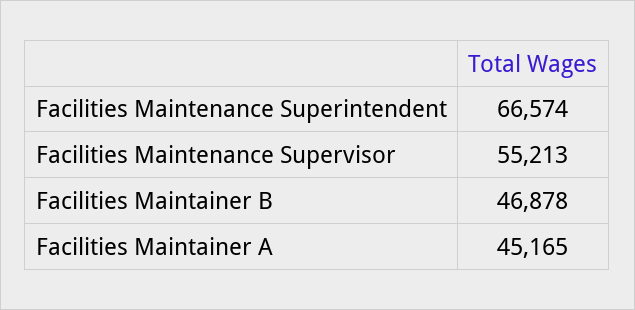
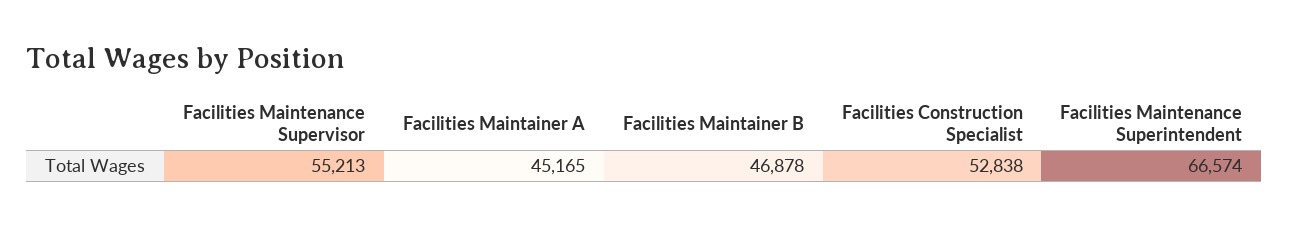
  {
    "Facilities Maintenance Superintendent": 66574,
    "Facilities Maintenance Supervisor": 55213,
    "Facilities Maintainer B": 46878,
-   "Facilities Maintainer A": 45165
+   "Facilities Maintainer A": 45165,
+   "Facilities Construction Specialist": 52838
  }

